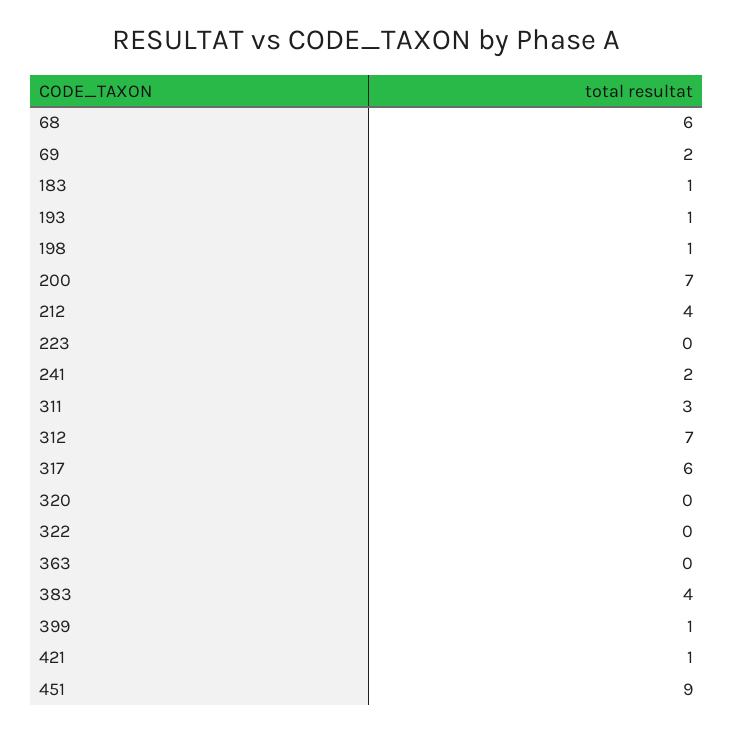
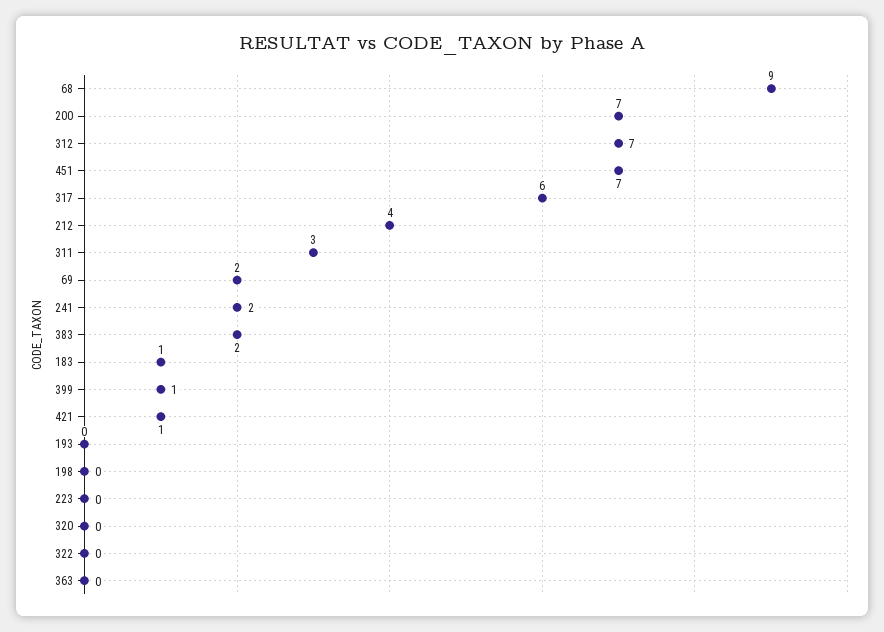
  {
-   "68": 6,
+   "68": 9,
    "69": 2,
    "183": 1,
-   "193": 1,
+   "193": 0,
-   "198": 1,
+   "198": 0,
    "200": 7,
    "212": 4,
    "223": 0,
    "241": 2,
    "311": 3,
    "312": 7,
    "317": 6,
    "320": 0,
    "322": 0,
    "363": 0,
-   "383": 4,
+   "383": 2,
    "399": 1,
    "421": 1,
-   "451": 9
+   "451": 7
  }

